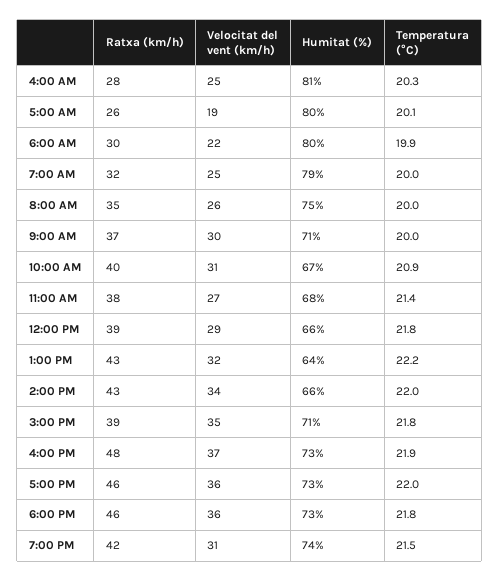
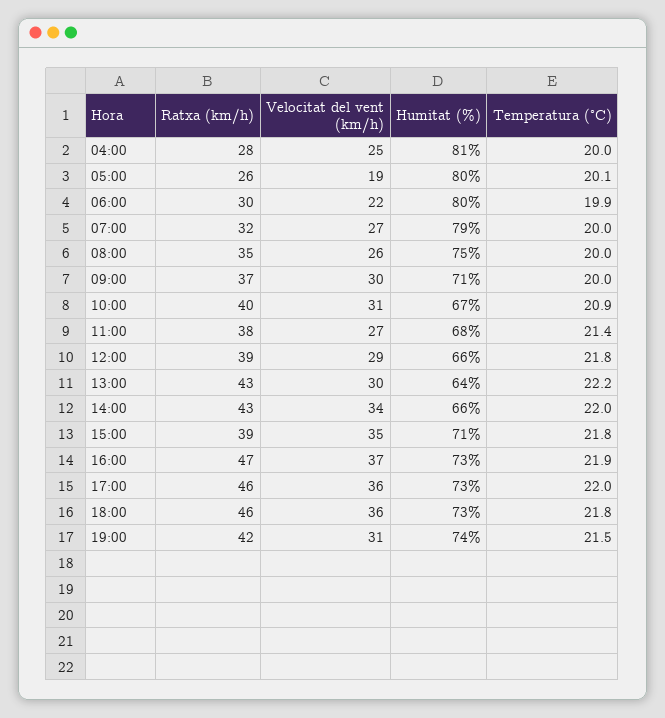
  {
    "Ratxa (km/h)": {
      "4:00 AM": 28,
      "5:00 AM": 26,
      "6:00 AM": 30,
      "7:00 AM": 32,
      "8:00 AM": 35,
      "9:00 AM": 37,
      "10:00 AM": 40,
      "11:00 AM": 38,
      "12:00 PM": 39,
      "1:00 PM": 43,
      "2:00 PM": 43,
      "3:00 PM": 39,
-     "4:00 PM": 48,
+     "4:00 PM": 47,
      "5:00 PM": 46,
      "6:00 PM": 46,
      "7:00 PM": 42
    },
    "Velocitat del vent (km/h)": {
      "4:00 AM": 25,
      "5:00 AM": 19,
      "6:00 AM": 22,
-     "7:00 AM": 25,
+     "7:00 AM": 27,
      "8:00 AM": 26,
      "9:00 AM": 30,
      "10:00 AM": 31,
      "11:00 AM": 27,
      "12:00 PM": 29,
-     "1:00 PM": 32,
+     "1:00 PM": 30,
      "2:00 PM": 34,
      "3:00 PM": 35,
      "4:00 PM": 37,
      "5:00 PM": 36,
      "6:00 PM": 36,
      "7:00 PM": 31
    },
    "Humitat (%)": {
      "4:00 AM": 81,
      "5:00 AM": 80,
      "6:00 AM": 80,
      "7:00 AM": 79,
      "8:00 AM": 75,
      "9:00 AM": 71,
      "10:00 AM": 67,
      "11:00 AM": 68,
      "12:00 PM": 66,
      "1:00 PM": 64,
      "2:00 PM": 66,
      "3:00 PM": 71,
      "4:00 PM": 73,
      "5:00 PM": 73,
      "6:00 PM": 73,
      "7:00 PM": 74
    },
    "Temperatura (°C)": {
-     "4:00 AM": 20.3,
+     "4:00 AM": 20,
      "5:00 AM": 20.1,
      "6:00 AM": 19.9,
      "7:00 AM": 20,
      "8:00 AM": 20,
      "9:00 AM": 20,
      "10:00 AM": 20.9,
      "11:00 AM": 21.4,
      "12:00 PM": 21.8,
      "1:00 PM": 22.2,
      "2:00 PM": 22,
      "3:00 PM": 21.8,
      "4:00 PM": 21.9,
      "5:00 PM": 22,
      "6:00 PM": 21.8,
      "7:00 PM": 21.5
    }
  }

